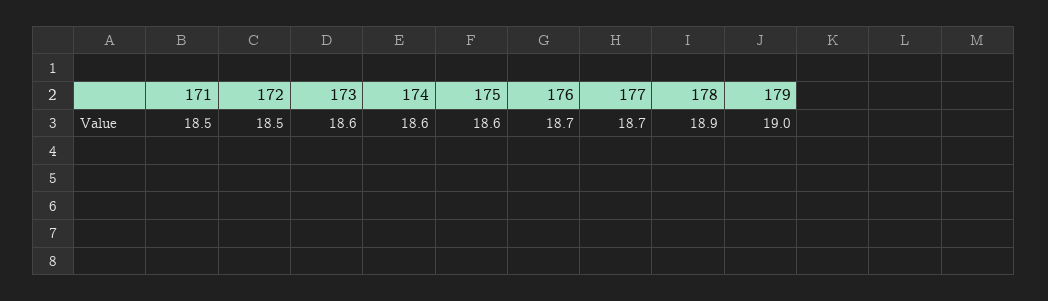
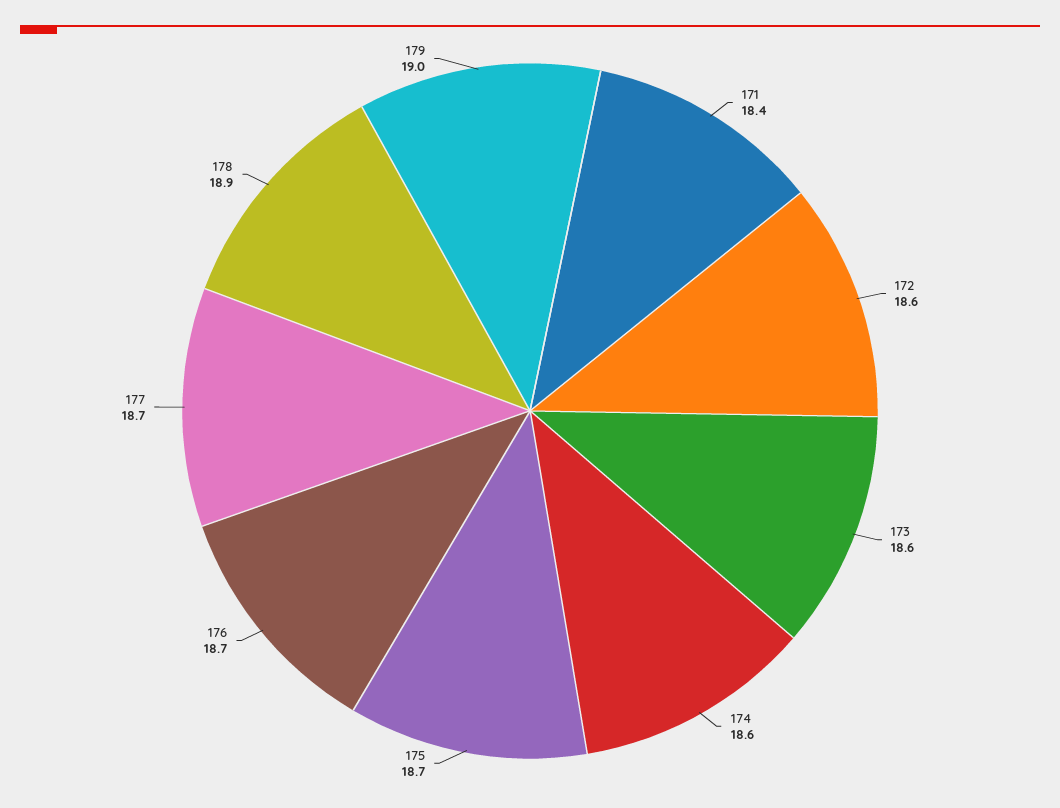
  {
-   "171": 18.5,
+   "171": 18.4,
-   "172": 18.5,
+   "172": 18.6,
    "173": 18.6,
    "174": 18.6,
-   "175": 18.6,
+   "175": 18.7,
    "176": 18.7,
    "177": 18.7,
    "178": 18.9,
    "179": 19
  }

